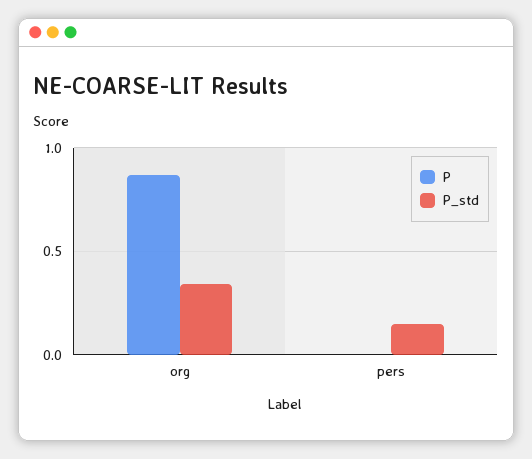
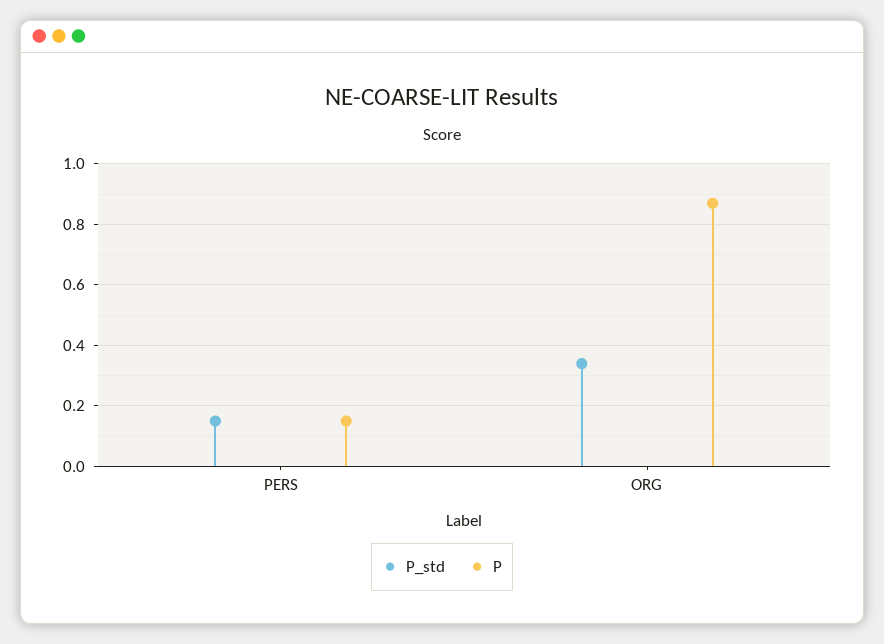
  {
    "P": {
      "org": 0.85,
-     "pers": 0
+     "pers": 0.15
    },
    "P_std": {
      "org": 0.35,
      "pers": 0.15
    }
  }

